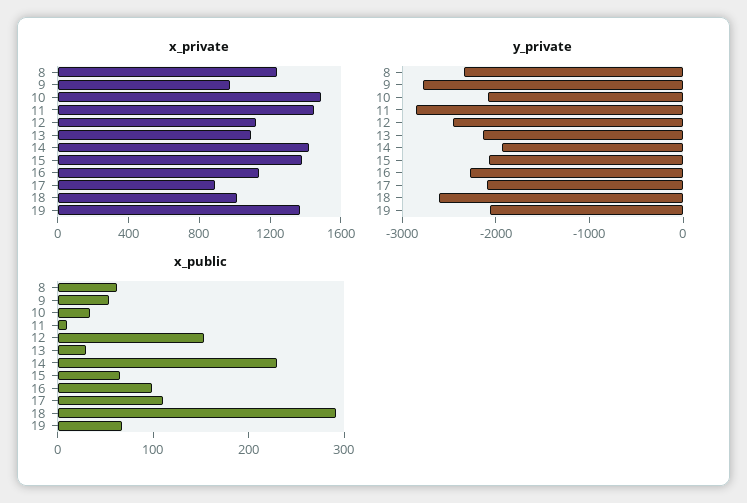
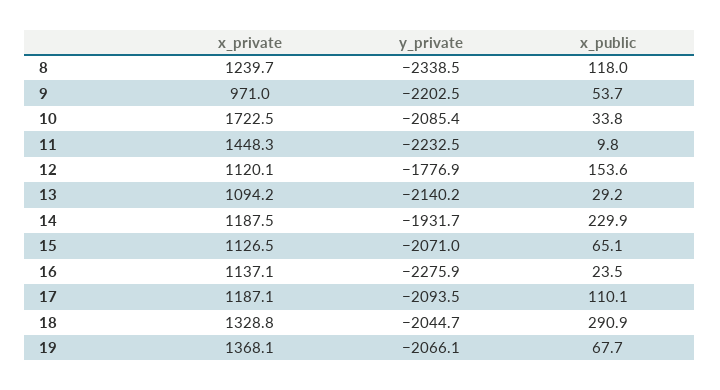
  {
    "x_private": {
      "8": 1239.7,
      "9": 971,
-     "10": 1500,
+     "10": 1722.5,
      "11": 1448.3,
      "12": 1120.1,
      "13": 1094.2,
-     "14": 1400,
+     "14": 1187.5,
-     "15": 1400,
+     "15": 1126.5,
      "16": 1137.1,
-     "17": 900,
+     "17": 1187.1,
-     "18": 1000,
+     "18": 1328.8,
      "19": 1368.1
    },
    "y_private": {
      "8": -2338.5,
-     "9": -2800,
+     "9": -2202.5,
      "10": -2085.4,
-     "11": -2800,
+     "11": -2232.5,
-     "12": -2400,
+     "12": -1776.9,
      "13": -2140.2,
      "14": -1931.7,
      "15": -2071,
      "16": -2275.9,
      "17": -2093.5,
-     "18": -2600,
+     "18": -2044.7,
      "19": -2066.1
    },
    "x_public": {
-     "8": 60,
+     "8": 118,
      "9": 53.7,
      "10": 33.8,
      "11": 9.8,
      "12": 153.6,
      "13": 29.2,
      "14": 229.9,
      "15": 65.1,
-     "16": 100,
+     "16": 23.5,
      "17": 110.1,
      "18": 290.9,
      "19": 67.7
    }
  }

